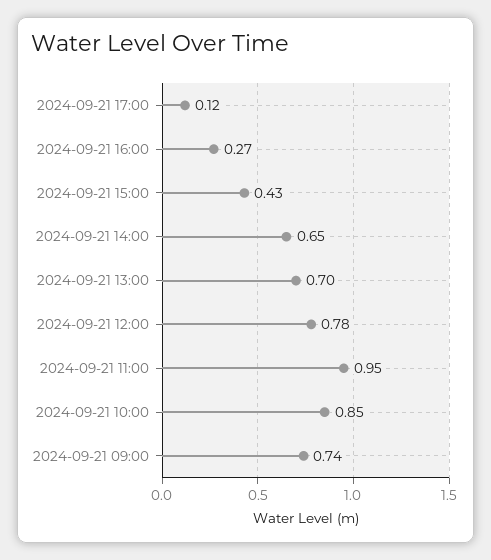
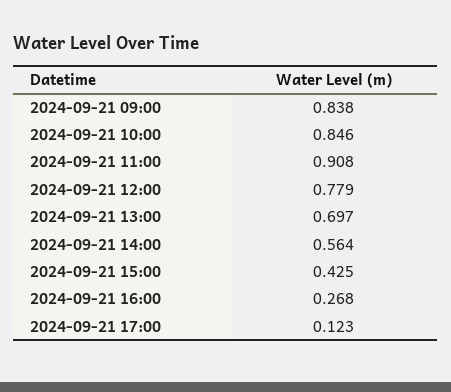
  {
    "2024-09-21 17:00": 0.123,
    "2024-09-21 16:00": 0.268,
    "2024-09-21 15:00": 0.425,
-   "2024-09-21 14:00": 0.65,
+   "2024-09-21 14:00": 0.564,
    "2024-09-21 13:00": 0.697,
    "2024-09-21 12:00": 0.779,
-   "2024-09-21 11:00": 0.95,
+   "2024-09-21 11:00": 0.908,
    "2024-09-21 10:00": 0.846,
-   "2024-09-21 09:00": 0.74
+   "2024-09-21 09:00": 0.838
  }

